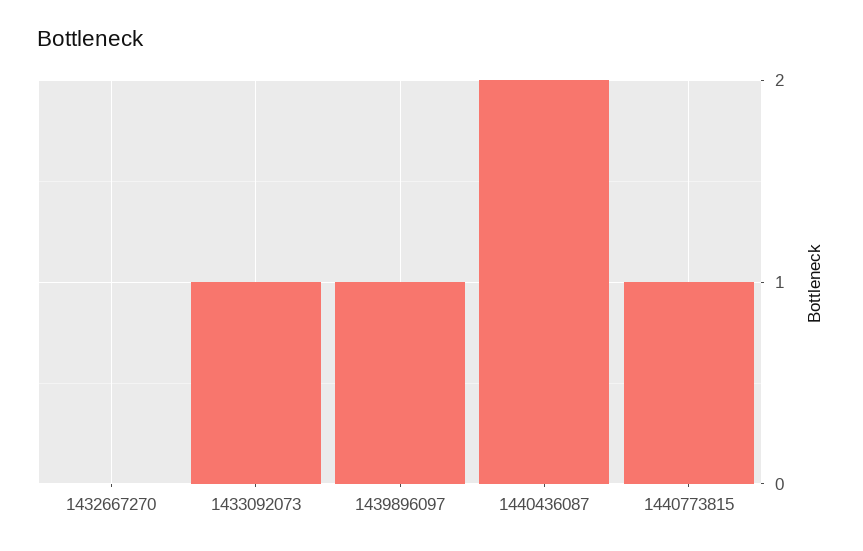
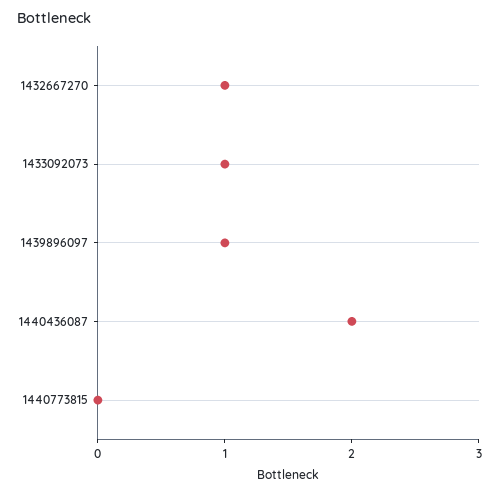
  {
-   "1432667270": 0,
+   "1432667270": 1,
    "1433092073": 1,
    "1439896097": 1,
    "1440436087": 2,
-   "1440773815": 1
+   "1440773815": 0
  }

